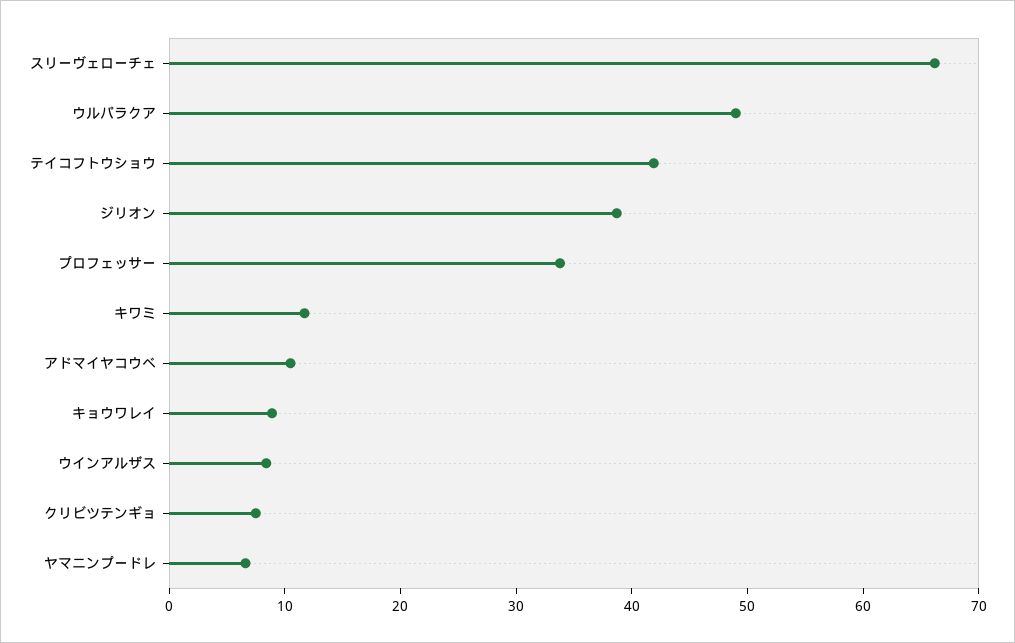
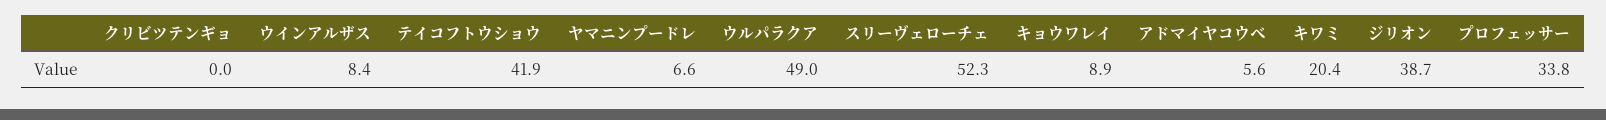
  {
-   "スリーヴェローチェ": 66,
+   "スリーヴェローチェ": 52.3,
    "ウルパラクア": 49,
    "テイコフトウショウ": 41.9,
    "ジリオン": 38.7,
    "プロフェッサー": 33.8,
-   "キワミ": 12,
+   "キワミ": 20.4,
-   "アドマイヤコウベ": 10,
+   "アドマイヤコウベ": 5.6,
    "キョウワレイ": 8.9,
    "ウインアルザス": 8.4,
-   "クリビツテンギョ": 8,
+   "クリビツテンギョ": 0,
    "ヤマニンプードレ": 6.6
  }

